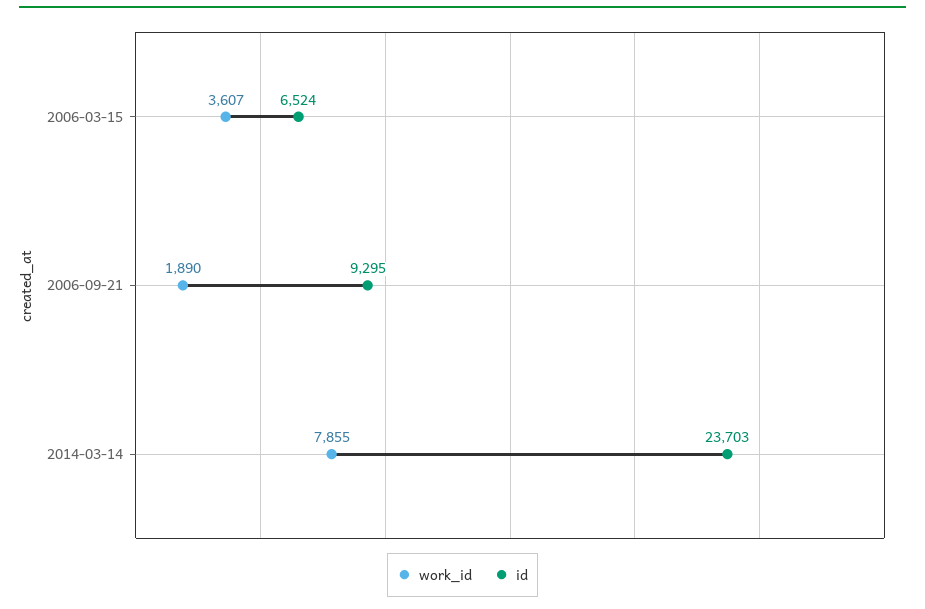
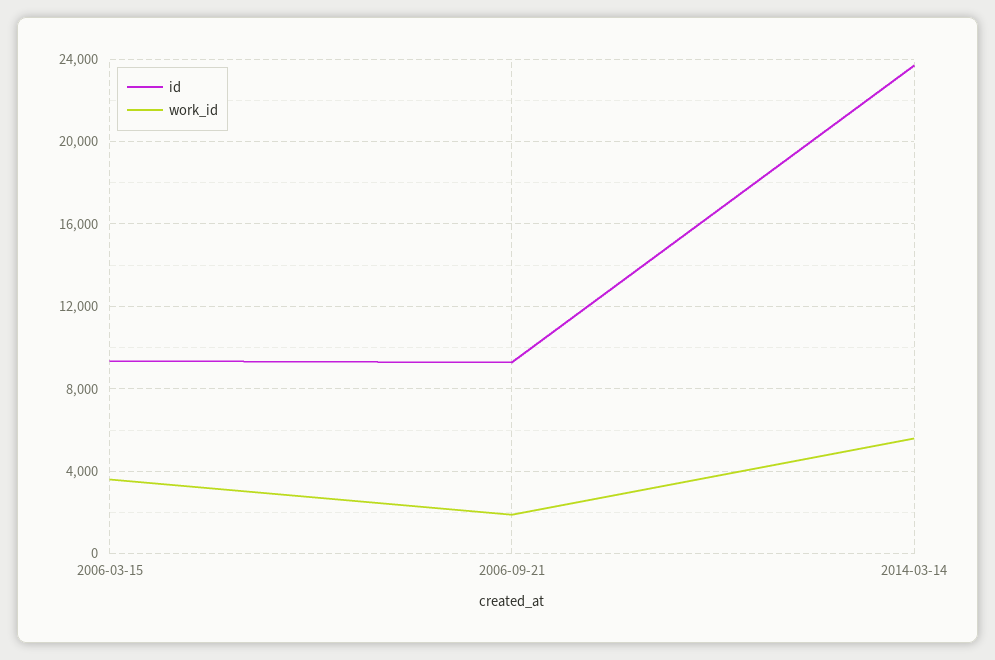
  {
    "work_id": {
      "2006-03-15": 3607,
      "2006-09-21": 1890,
-     "2014-03-14": 7855
+     "2014-03-14": 5500
    },
    "id": {
-     "2006-03-15": 6524,
+     "2006-03-15": 9500,
      "2006-09-21": 9295,
      "2014-03-14": 23703
    }
  }

